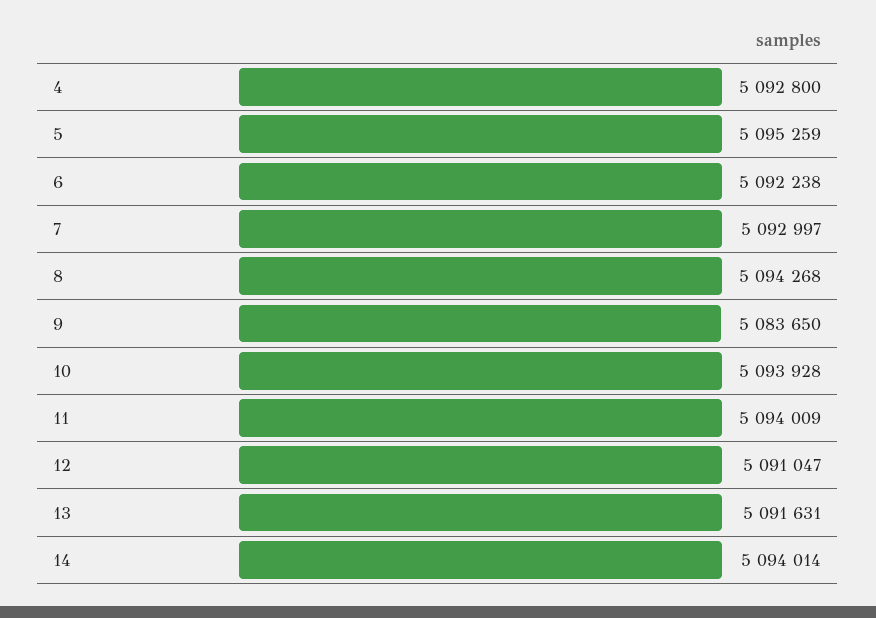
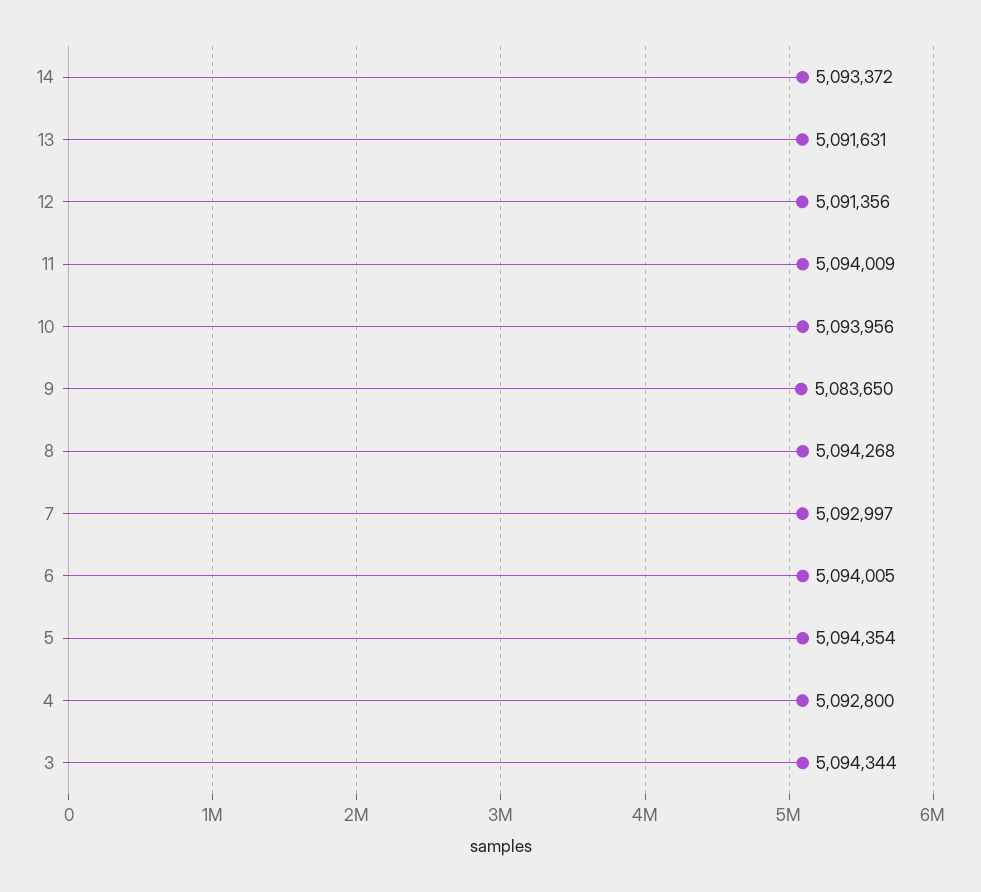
  {
    "4": 5092800,
-   "5": 5095259,
+   "5": 5094354,
-   "6": 5092238,
+   "6": 5094005,
    "7": 5092997,
    "8": 5094268,
    "9": 5083650,
-   "10": 5093928,
+   "10": 5093956,
    "11": 5094009,
-   "12": 5091047,
+   "12": 5091356,
    "13": 5091631,
-   "14": 5094014
+   "14": 5093372,
+   "3": 5094344
  }

